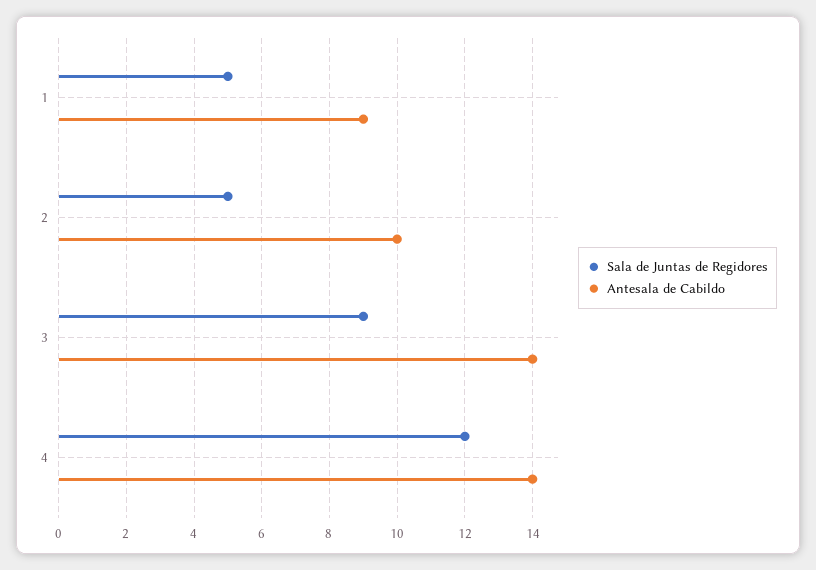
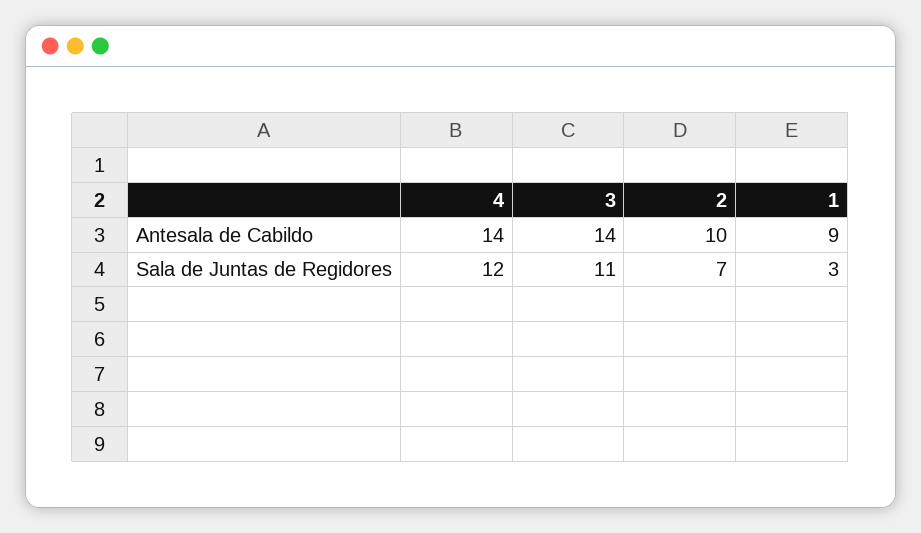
  {
    "Sala de Juntas de Regidores": {
-     "1": 5,
+     "1": 3,
-     "2": 5,
+     "2": 7,
-     "3": 9,
+     "3": 11,
      "4": 12
    },
    "Antesala de Cabildo": {
      "1": 9,
      "2": 10,
      "3": 14,
      "4": 14
    }
  }

